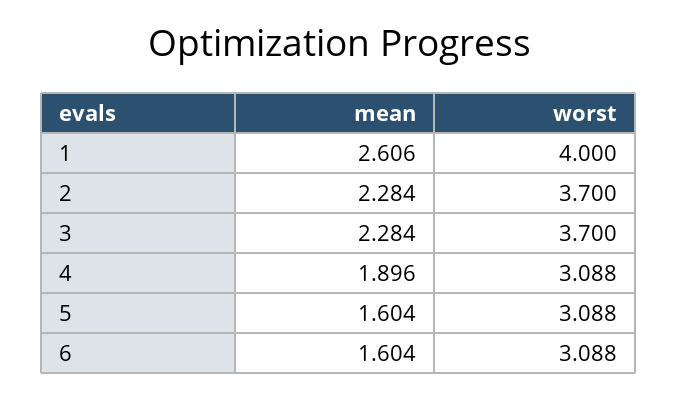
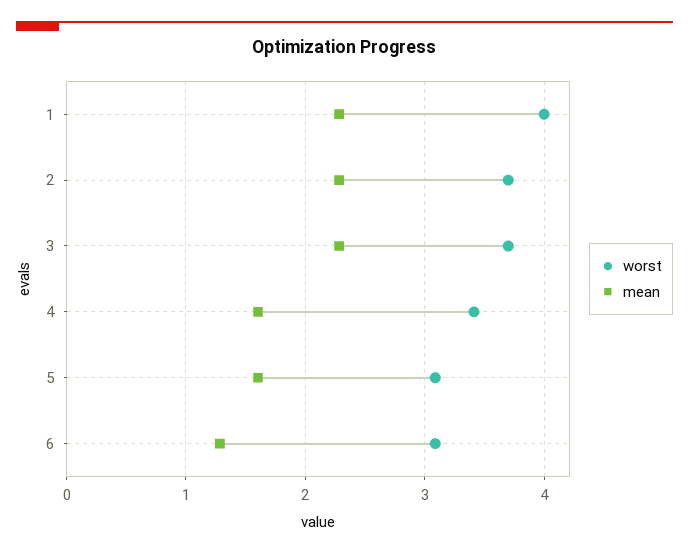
  {
    "mean": {
-     "1": 2.606,
+     "1": 2.3,
      "2": 2.284,
      "3": 2.284,
-     "4": 1.896,
+     "4": 1.6,
      "5": 1.604,
-     "6": 1.604
+     "6": 1.3
    },
    "worst": {
      "1": 4,
      "2": 3.7,
      "3": 3.7,
-     "4": 3.088,
+     "4": 3.4,
      "5": 3.088,
      "6": 3.088
    }
  }

